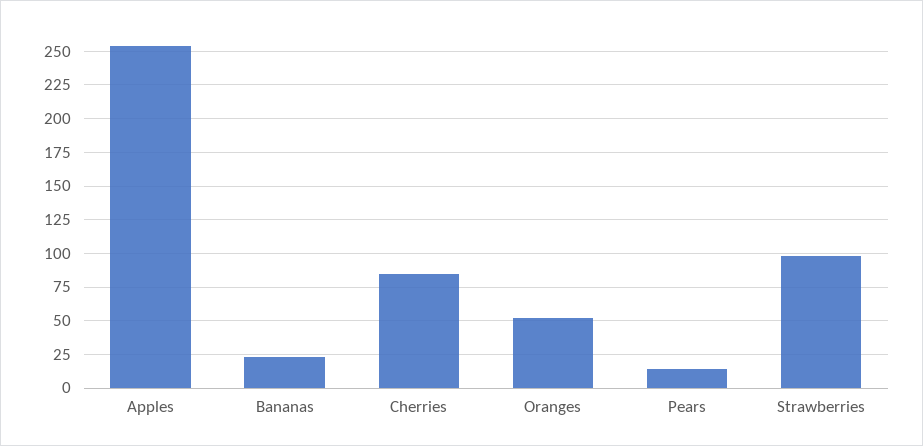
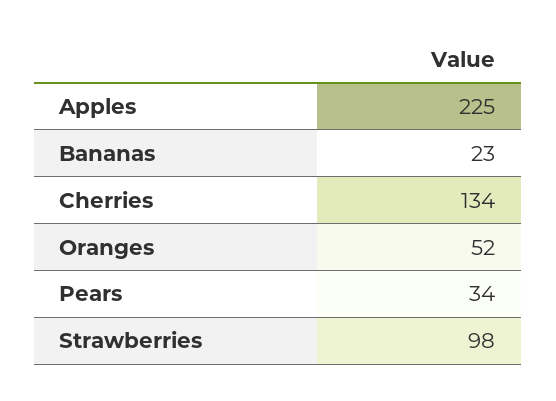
  {
-   "Apples": 255,
+   "Apples": 225,
    "Bananas": 23,
-   "Cherries": 85,
+   "Cherries": 134,
    "Oranges": 52,
-   "Pears": 15,
+   "Pears": 34,
    "Strawberries": 98
  }

